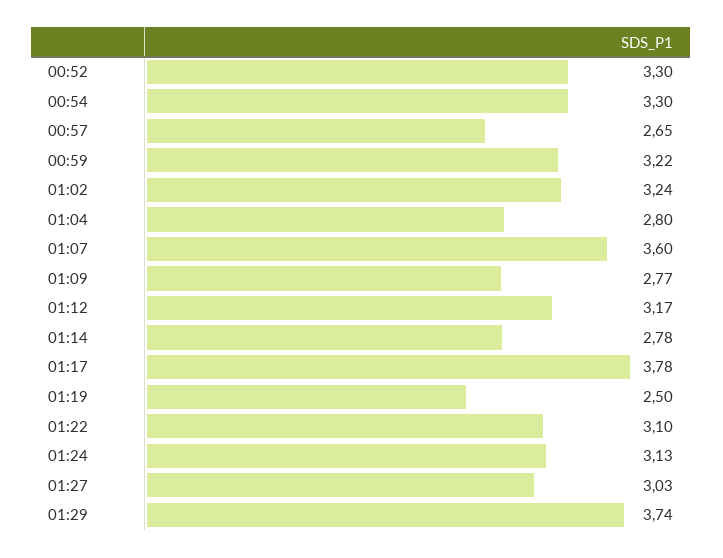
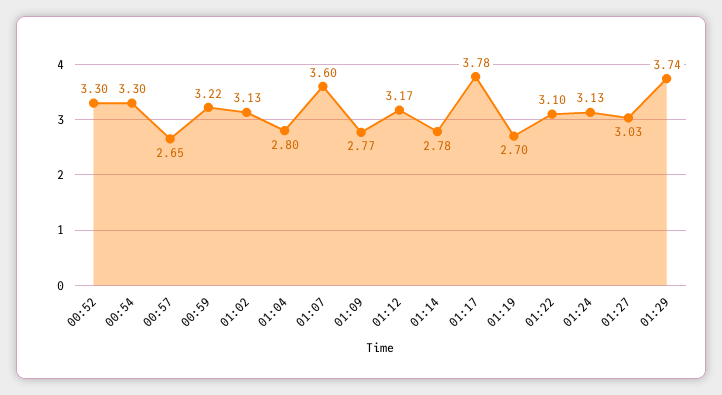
  {
    "00:52": 3.3,
    "00:54": 3.3,
    "00:57": 2.65,
    "00:59": 3.22,
-   "01:02": 3.24,
+   "01:02": 3.13,
    "01:04": 2.8,
    "01:07": 3.6,
    "01:09": 2.77,
    "01:12": 3.17,
    "01:14": 2.78,
    "01:17": 3.78,
-   "01:19": 2.5,
+   "01:19": 2.7,
    "01:22": 3.1,
    "01:24": 3.13,
    "01:27": 3.03,
    "01:29": 3.74
  }

